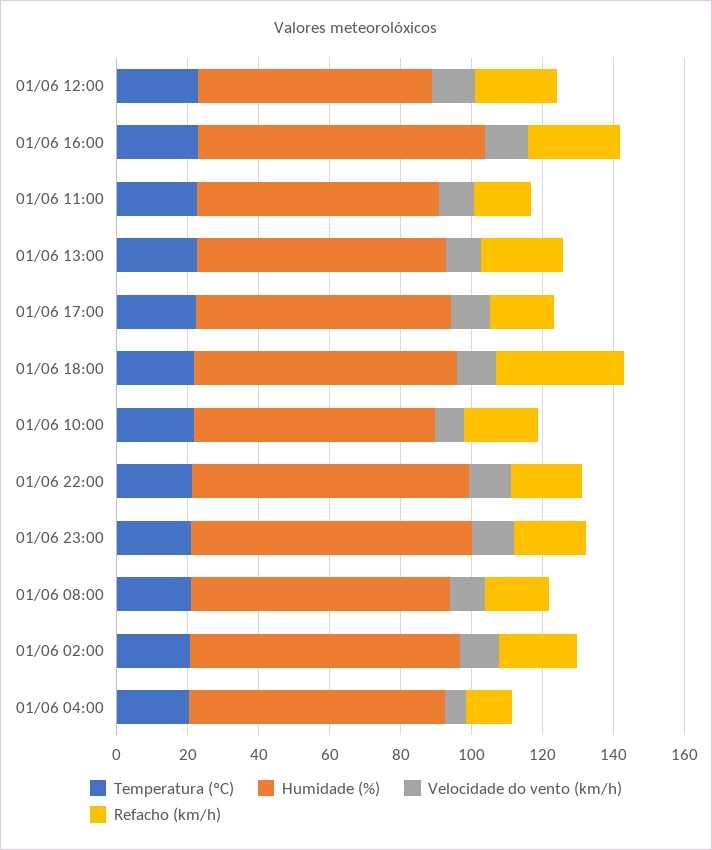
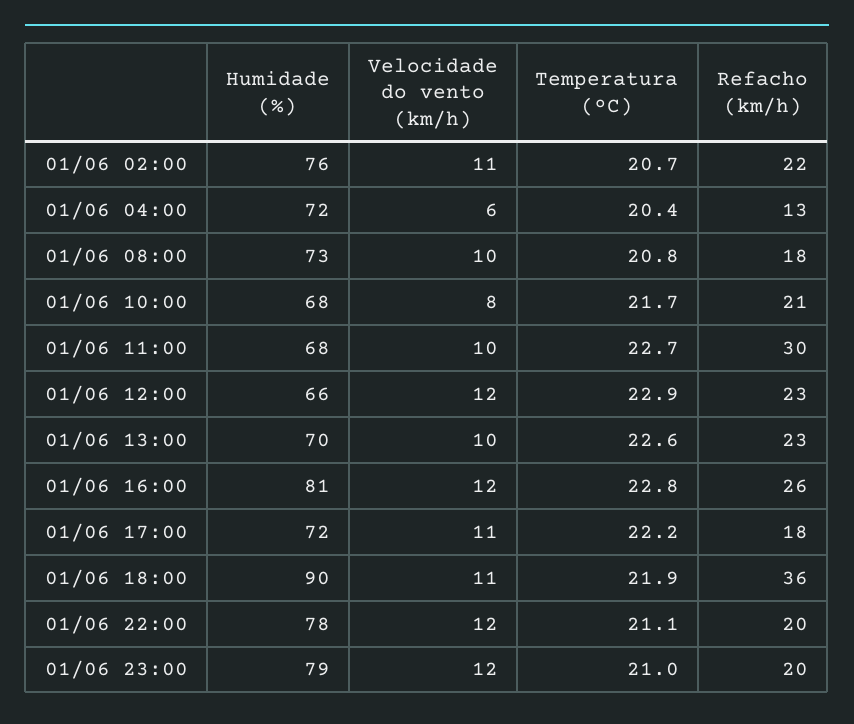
  {
    "Temperatura (ºC)": {
      "01/06 12:00": 22.9,
      "01/06 16:00": 22.8,
      "01/06 11:00": 22.7,
      "01/06 13:00": 22.6,
      "01/06 17:00": 22.2,
      "01/06 18:00": 21.9,
      "01/06 10:00": 21.7,
      "01/06 22:00": 21.1,
      "01/06 23:00": 21,
      "01/06 08:00": 20.8,
      "01/06 02:00": 20.7,
      "01/06 04:00": 20.4
    },
    "Humidade (%)": {
      "01/06 12:00": 66,
      "01/06 16:00": 81,
      "01/06 11:00": 68,
      "01/06 13:00": 70,
      "01/06 17:00": 72,
-     "01/06 18:00": 75,
+     "01/06 18:00": 90,
      "01/06 10:00": 68,
      "01/06 22:00": 78,
      "01/06 23:00": 79,
      "01/06 08:00": 73,
      "01/06 02:00": 76,
      "01/06 04:00": 72
    },
    "Velocidade do vento (km/h)": {
      "01/06 12:00": 12,
      "01/06 16:00": 12,
      "01/06 11:00": 10,
      "01/06 13:00": 10,
      "01/06 17:00": 11,
      "01/06 18:00": 11,
      "01/06 10:00": 8,
      "01/06 22:00": 12,
      "01/06 23:00": 12,
      "01/06 08:00": 10,
      "01/06 02:00": 11,
      "01/06 04:00": 6
    },
    "Refacho (km/h)": {
      "01/06 12:00": 23,
      "01/06 16:00": 26,
-     "01/06 11:00": 15,
+     "01/06 11:00": 30,
      "01/06 13:00": 23,
      "01/06 17:00": 18,
      "01/06 18:00": 36,
      "01/06 10:00": 21,
      "01/06 22:00": 20,
      "01/06 23:00": 20,
      "01/06 08:00": 18,
      "01/06 02:00": 22,
      "01/06 04:00": 13
    }
  }

